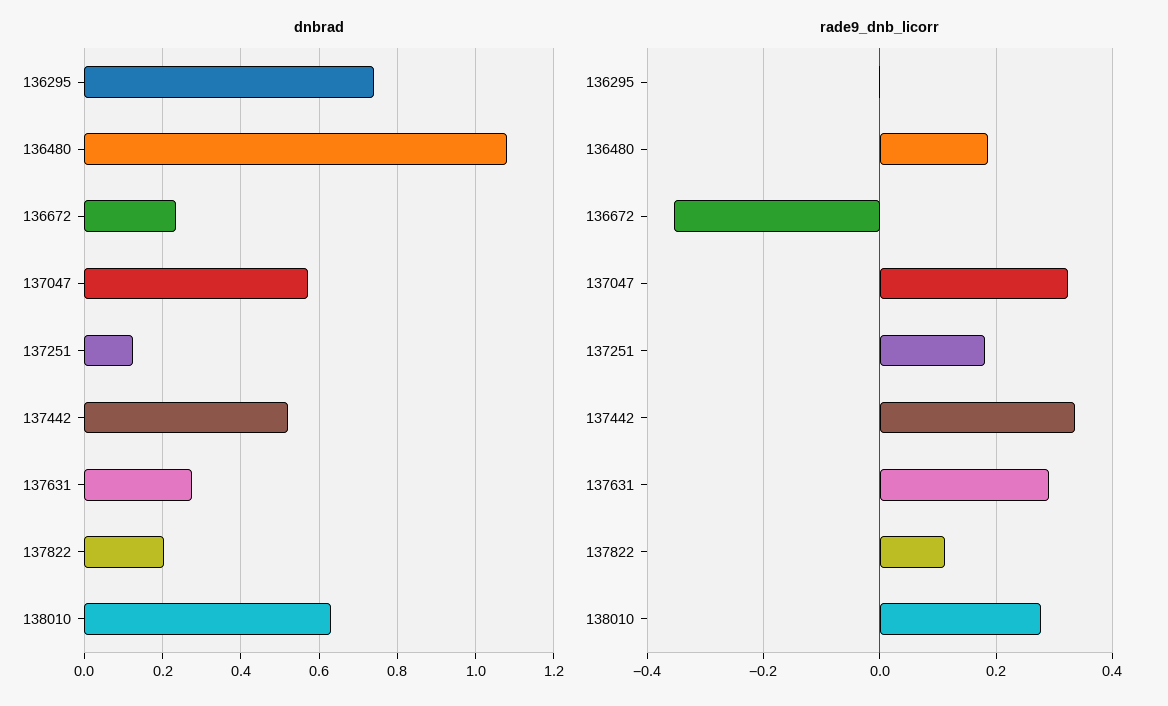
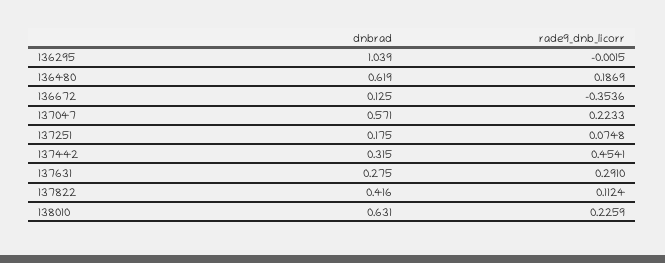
  {
    "dnbrad": {
-     "136295": 0.74,
+     "136295": 1.039,
-     "136480": 1.08,
+     "136480": 0.619,
-     "136672": 0.24,
+     "136672": 0.125,
      "137047": 0.571,
-     "137251": 0.12,
+     "137251": 0.175,
-     "137442": 0.52,
+     "137442": 0.315,
      "137631": 0.275,
-     "137822": 0.2,
+     "137822": 0.416,
      "138010": 0.631
    },
    "rade9_dnb_licorr": {
      "136295": -0.0015,
      "136480": 0.1869,
      "136672": -0.3536,
-     "137047": 0.32,
+     "137047": 0.2233,
-     "137251": 0.18,
+     "137251": 0.0748,
-     "137442": 0.34,
+     "137442": 0.4541,
      "137631": 0.291,
      "137822": 0.1124,
-     "138010": 0.28
+     "138010": 0.2259
    }
  }

